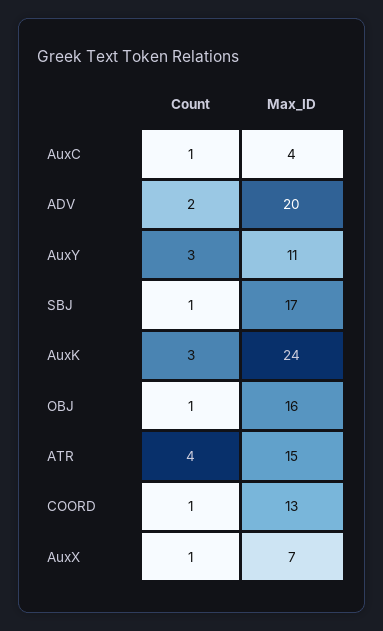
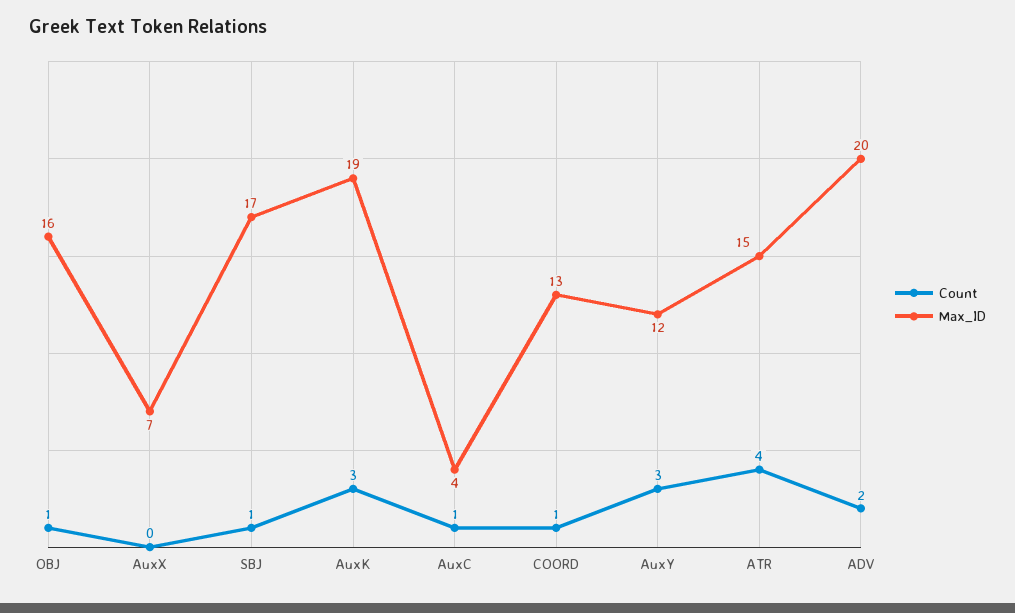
  {
    "Count": {
      "AuxC": 1,
      "ADV": 2,
      "AuxY": 3,
      "SBJ": 1,
      "AuxK": 3,
      "OBJ": 1,
      "ATR": 4,
      "COORD": 1,
-     "AuxX": 1
+     "AuxX": 0
    },
    "Max_ID": {
      "AuxC": 4,
      "ADV": 20,
-     "AuxY": 11,
+     "AuxY": 12,
      "SBJ": 17,
-     "AuxK": 24,
+     "AuxK": 19,
      "OBJ": 16,
      "ATR": 15,
      "COORD": 13,
      "AuxX": 7
    }
  }

